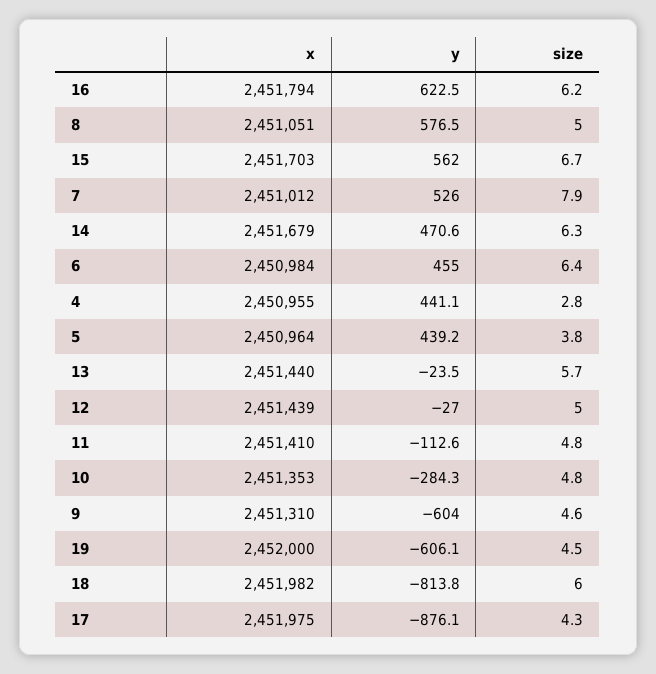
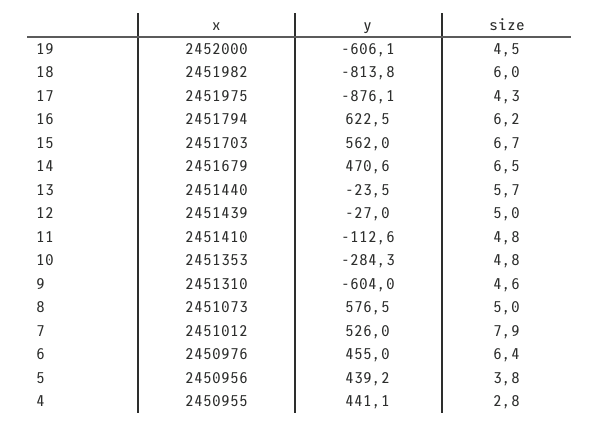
  {
    "x": {
      "16": 2451794,
-     "8": 2451051,
+     "8": 2451073,
      "15": 2451703,
      "7": 2451012,
      "14": 2451679,
-     "6": 2450984,
+     "6": 2450976,
      "4": 2450955,
-     "5": 2450964,
+     "5": 2450956,
      "13": 2451440,
      "12": 2451439,
      "11": 2451410,
      "10": 2451353,
      "9": 2451310,
      "19": 2452000,
      "18": 2451982,
      "17": 2451975
    },
    "y": {
      "16": 622.5,
      "8": 576.5,
      "15": 562,
      "7": 526,
      "14": 470.6,
      "6": 455,
      "4": 441.1,
      "5": 439.2,
      "13": -23.5,
      "12": -27,
      "11": -112.6,
      "10": -284.3,
      "9": -604,
      "19": -606.1,
      "18": -813.8,
      "17": -876.1
    },
    "size": {
      "16": 6.2,
      "8": 5,
      "15": 6.7,
      "7": 7.9,
-     "14": 6.3,
+     "14": 6.5,
      "6": 6.4,
      "4": 2.8,
      "5": 3.8,
      "13": 5.7,
      "12": 5,
      "11": 4.8,
      "10": 4.8,
      "9": 4.6,
      "19": 4.5,
      "18": 6,
      "17": 4.3
    }
  }

